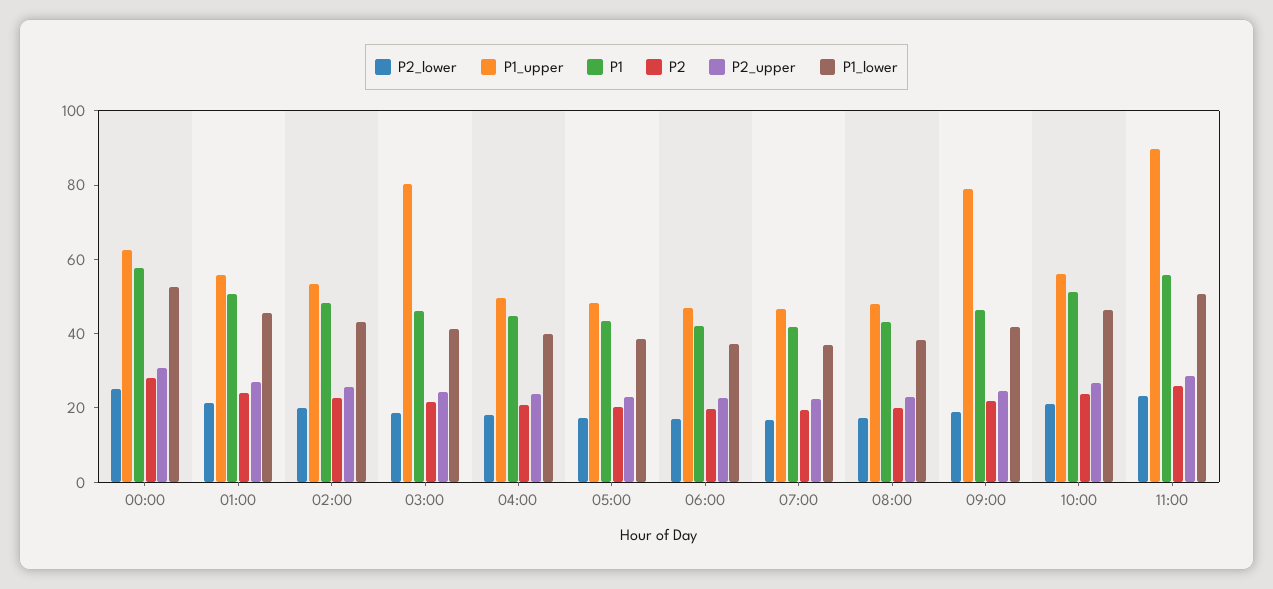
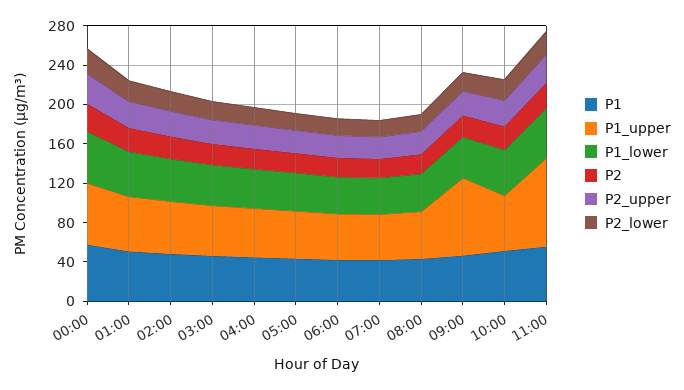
  {
    "P2_lower": {
      "00:00": 25,
      "01:00": 20,
      "02:00": 20,
      "03:00": 20,
      "04:00": 20,
      "05:00": 15,
      "06:00": 15,
      "07:00": 15,
      "08:00": 15,
      "09:00": 20,
      "10:00": 20,
      "11:00": 25
    },
    "P1_upper": {
      "00:00": 65,
      "01:00": 55,
      "02:00": 55,
-     "03:00": 80,
+     "03:00": 50,
      "04:00": 50,
      "05:00": 50,
      "06:00": 45,
      "07:00": 45,
      "08:00": 50,
      "09:00": 80,
      "10:00": 55,
      "11:00": 90
    },
    "P1": {
      "00:00": 60,
      "01:00": 50,
      "02:00": 50,
      "03:00": 45,
      "04:00": 45,
      "05:00": 45,
      "06:00": 40,
      "07:00": 40,
      "08:00": 45,
      "09:00": 45,
      "10:00": 50,
      "11:00": 55
    },
    "P2": {
      "00:00": 30,
      "01:00": 25,
      "02:00": 25,
      "03:00": 20,
      "04:00": 20,
      "05:00": 20,
      "06:00": 20,
      "07:00": 20,
      "08:00": 20,
      "09:00": 20,
      "10:00": 25,
      "11:00": 25
    },
    "P2_upper": {
      "00:00": 30,
      "01:00": 25,
      "02:00": 25,
      "03:00": 25,
      "04:00": 25,
      "05:00": 25,
      "06:00": 25,
      "07:00": 20,
      "08:00": 25,
      "09:00": 25,
      "10:00": 25,
      "11:00": 30
    },
    "P1_lower": {
      "00:00": 55,
      "01:00": 45,
      "02:00": 45,
      "03:00": 40,
      "04:00": 40,
      "05:00": 40,
      "06:00": 35,
      "07:00": 35,
      "08:00": 40,
      "09:00": 40,
      "10:00": 45,
      "11:00": 50
    }
  }

